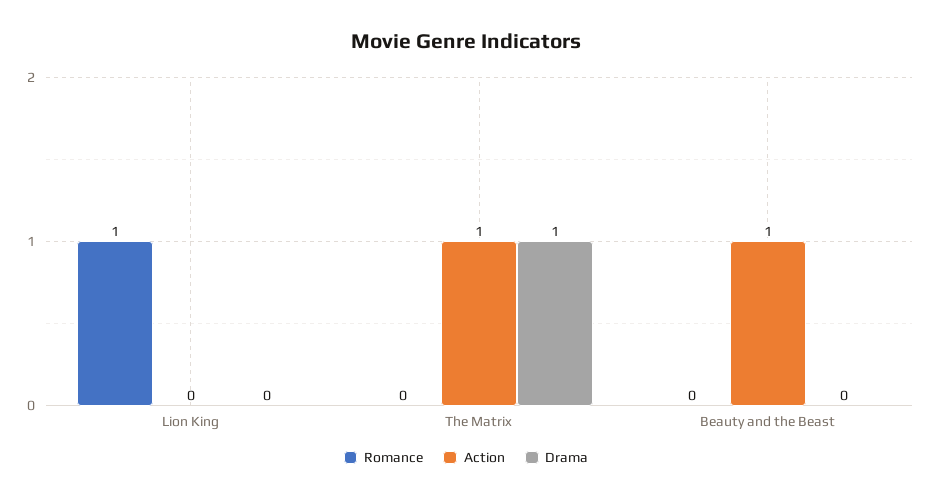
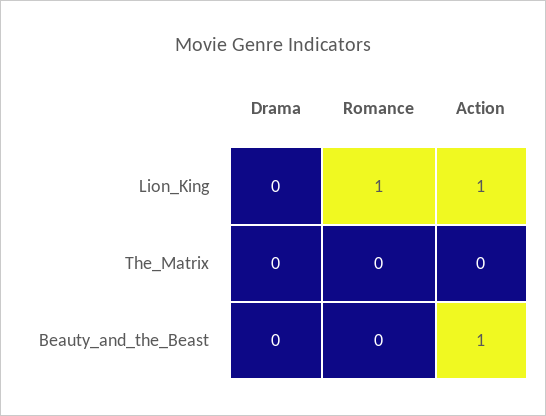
  {
    "Romance": {
      "Lion King": 1,
      "The Matrix": 0,
      "Beauty and the Beast": 0
    },
    "Action": {
-     "Lion King": 0,
+     "Lion King": 1,
-     "The Matrix": 1,
+     "The Matrix": 0,
      "Beauty and the Beast": 1
    },
    "Drama": {
      "Lion King": 0,
-     "The Matrix": 1,
+     "The Matrix": 0,
      "Beauty and the Beast": 0
    }
  }

